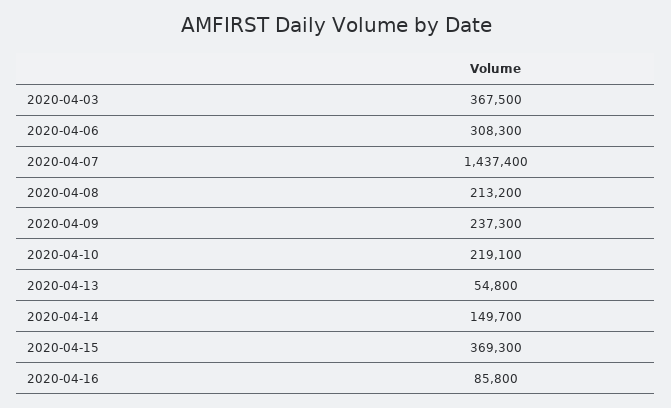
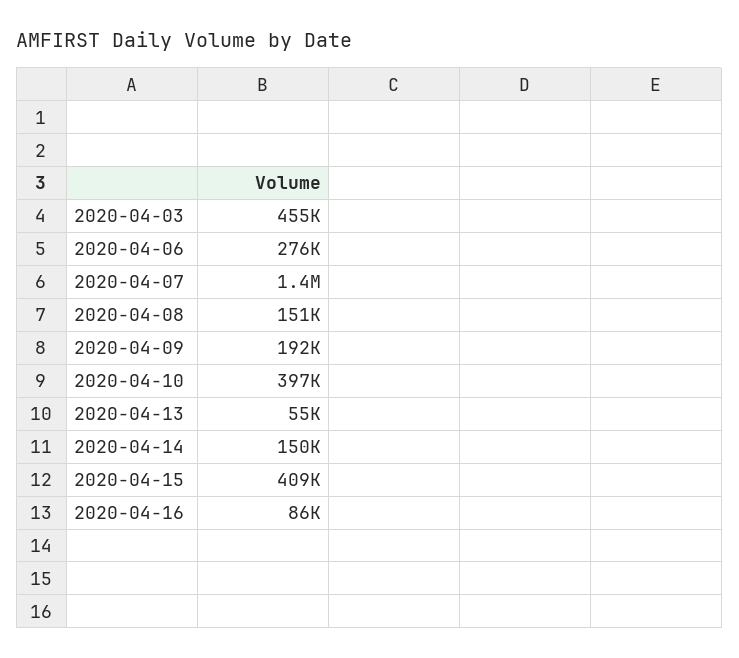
  {
-   "2020-04-03": 367500,
+   "2020-04-03": 455000,
-   "2020-04-06": 308300,
+   "2020-04-06": 276000,
    "2020-04-07": 1437400,
-   "2020-04-08": 213200,
+   "2020-04-08": 151000,
-   "2020-04-09": 237300,
+   "2020-04-09": 192000,
-   "2020-04-10": 219100,
+   "2020-04-10": 397000,
    "2020-04-13": 54800,
    "2020-04-14": 149700,
-   "2020-04-15": 369300,
+   "2020-04-15": 409000,
    "2020-04-16": 85800
  }

